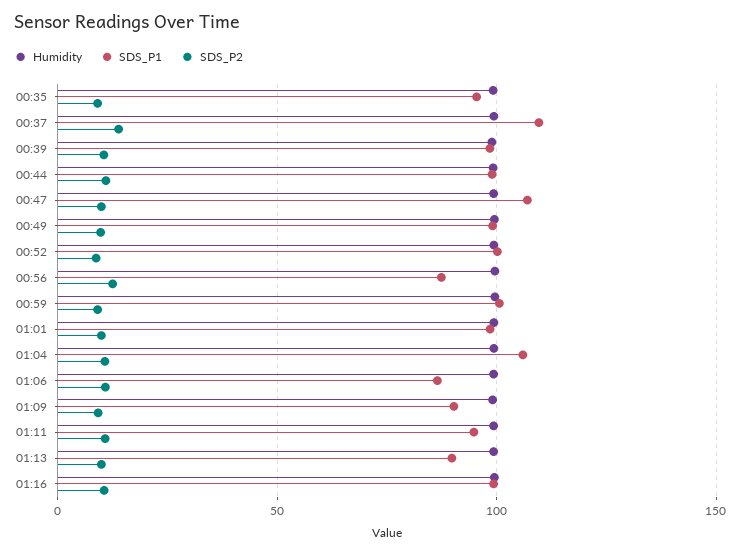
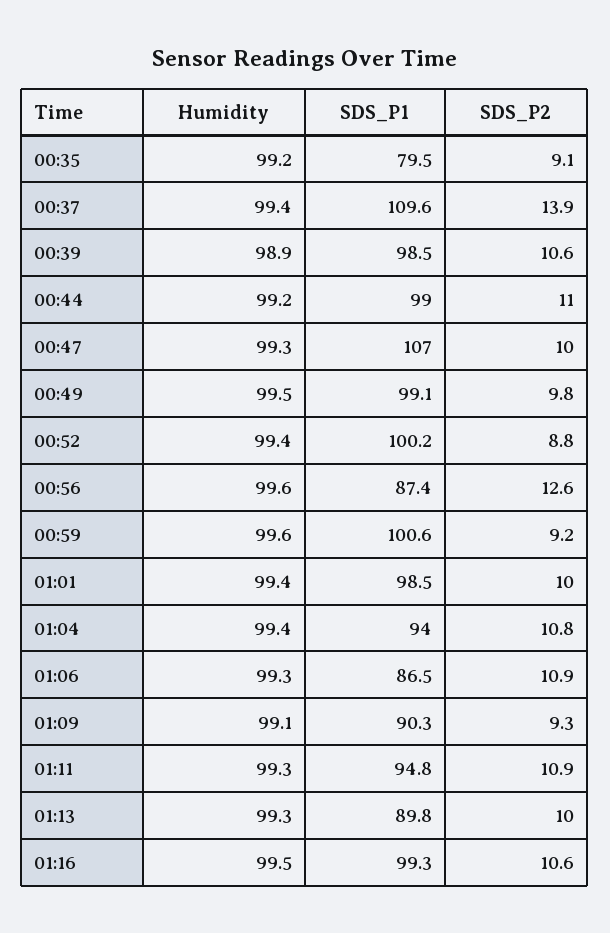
  {
    "Humidity": {
      "00:35": 99.2,
      "00:37": 99.4,
      "00:39": 98.9,
      "00:44": 99.2,
      "00:47": 99.3,
      "00:49": 99.5,
      "00:52": 99.4,
      "00:56": 99.6,
      "00:59": 99.6,
      "01:01": 99.4,
      "01:04": 99.4,
      "01:06": 99.3,
      "01:09": 99.1,
      "01:11": 99.3,
      "01:13": 99.3,
      "01:16": 99.5
    },
    "SDS_P1": {
-     "00:35": 95,
+     "00:35": 79.5,
      "00:37": 109.6,
      "00:39": 98.5,
      "00:44": 99,
      "00:47": 107,
      "00:49": 99.1,
      "00:52": 100.2,
      "00:56": 87.4,
      "00:59": 100.6,
      "01:01": 98.5,
-     "01:04": 105,
+     "01:04": 94,
      "01:06": 86.5,
      "01:09": 90.3,
      "01:11": 94.8,
      "01:13": 89.8,
      "01:16": 99.3
    },
    "SDS_P2": {
      "00:35": 9.1,
      "00:37": 13.9,
      "00:39": 10.6,
      "00:44": 11,
      "00:47": 10,
      "00:49": 9.8,
      "00:52": 8.8,
      "00:56": 12.6,
      "00:59": 9.2,
      "01:01": 10,
      "01:04": 10.8,
      "01:06": 10.9,
      "01:09": 9.3,
      "01:11": 10.9,
      "01:13": 10,
      "01:16": 10.6
    }
  }

